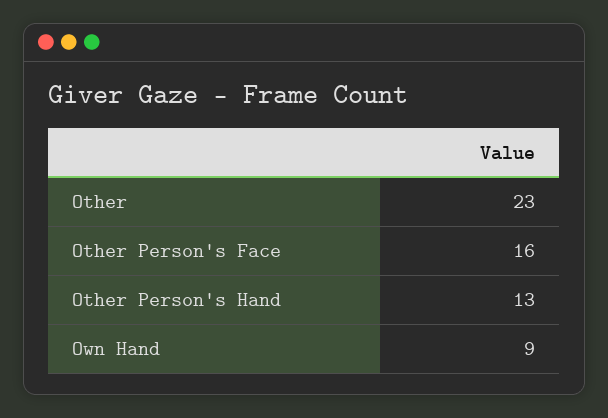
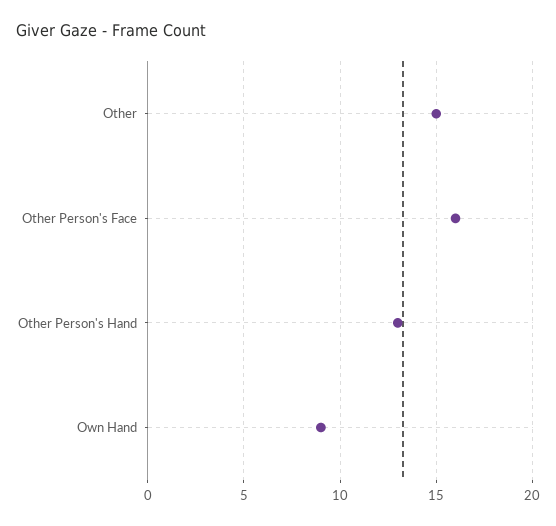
  {
-   "Other": 23,
+   "Other": 15,
    "Other Person's Face": 16,
    "Other Person's Hand": 13,
    "Own Hand": 9
  }

